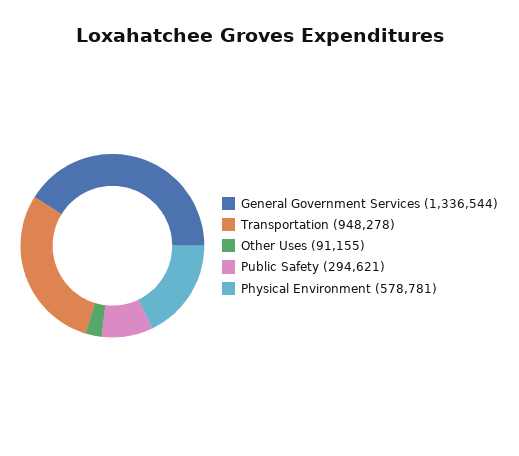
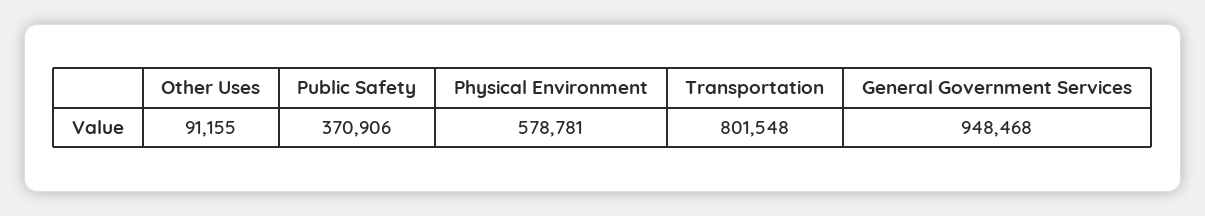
  {
-   "General Government Services": 1336544,
+   "General Government Services": 948468,
-   "Transportation": 948278,
+   "Transportation": 801548,
    "Other Uses": 91155,
-   "Public Safety": 294621,
+   "Public Safety": 370906,
    "Physical Environment": 578781
  }

